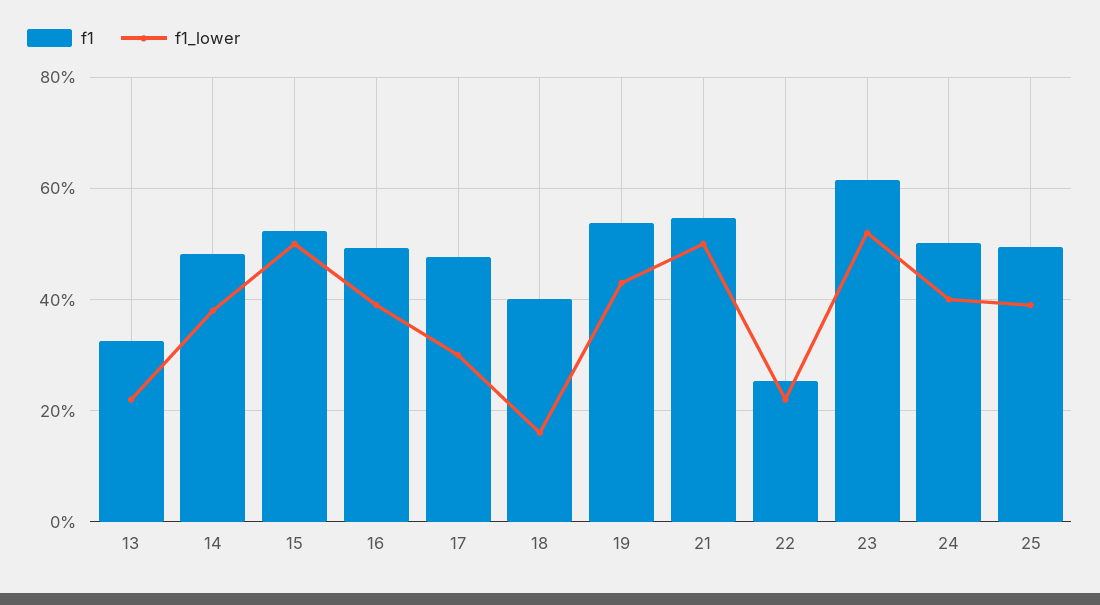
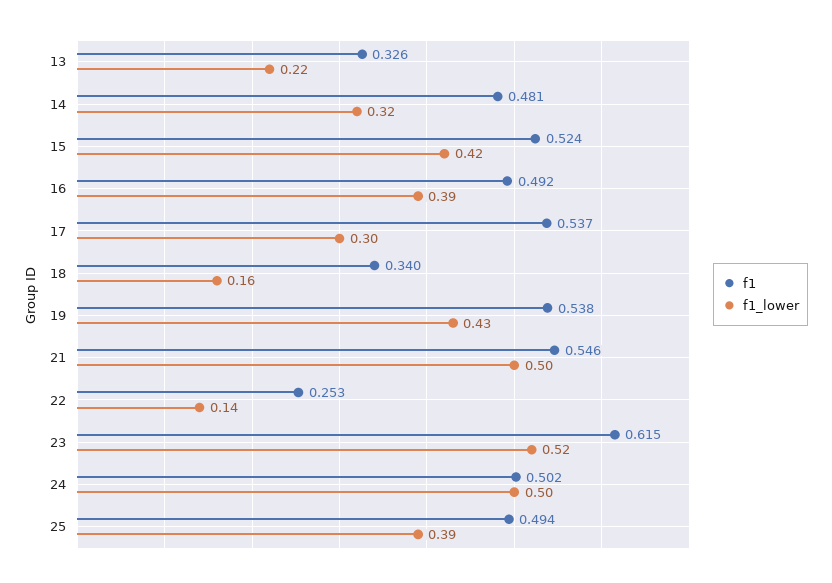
  {
    "f1": {
      "13": 0.326,
      "14": 0.481,
      "15": 0.524,
      "16": 0.492,
-     "17": 0.48,
+     "17": 0.537,
-     "18": 0.4,
+     "18": 0.34,
      "19": 0.538,
      "21": 0.546,
      "22": 0.253,
      "23": 0.615,
      "24": 0.502,
      "25": 0.494
    },
    "f1_lower": {
      "13": 0.22,
-     "14": 0.38,
+     "14": 0.32,
-     "15": 0.5,
+     "15": 0.42,
      "16": 0.39,
      "17": 0.3,
      "18": 0.16,
      "19": 0.43,
      "21": 0.5,
-     "22": 0.22,
+     "22": 0.14,
      "23": 0.52,
-     "24": 0.4,
+     "24": 0.5,
      "25": 0.39
    }
  }

